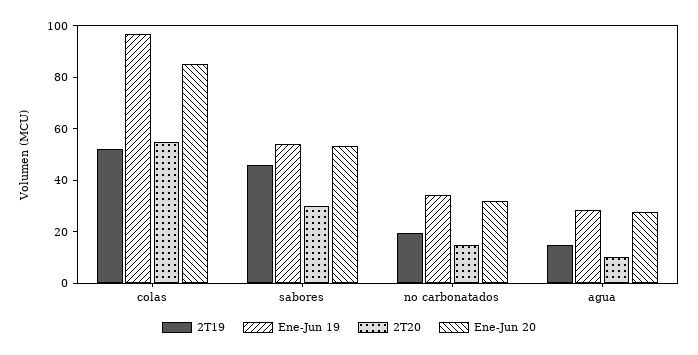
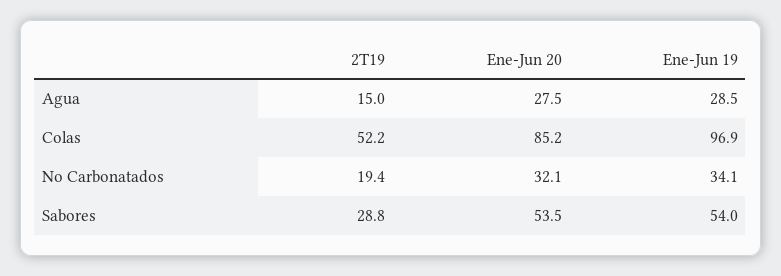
  {
    "2T19": {
      "colas": 52.2,
-     "sabores": 45,
+     "sabores": 28.8,
      "no carbonatados": 19.4,
      "agua": 15
    },
    "Ene-Jun 19": {
      "colas": 96.9,
      "sabores": 54,
      "no carbonatados": 34.1,
      "agua": 28.5
    },
-   "2T20": {
-     "colas": 55,
-     "sabores": 30,
-     "no carbonatados": 15,
-     "agua": 10
-   },
    "Ene-Jun 20": {
      "colas": 85.2,
      "sabores": 53.5,
      "no carbonatados": 32.1,
      "agua": 27.5
    }
  }

